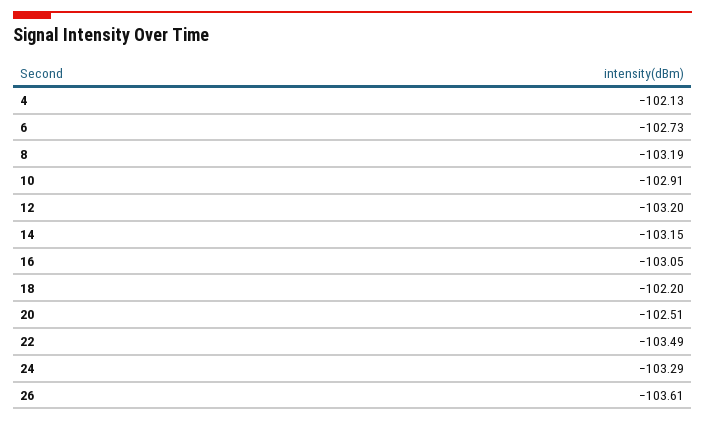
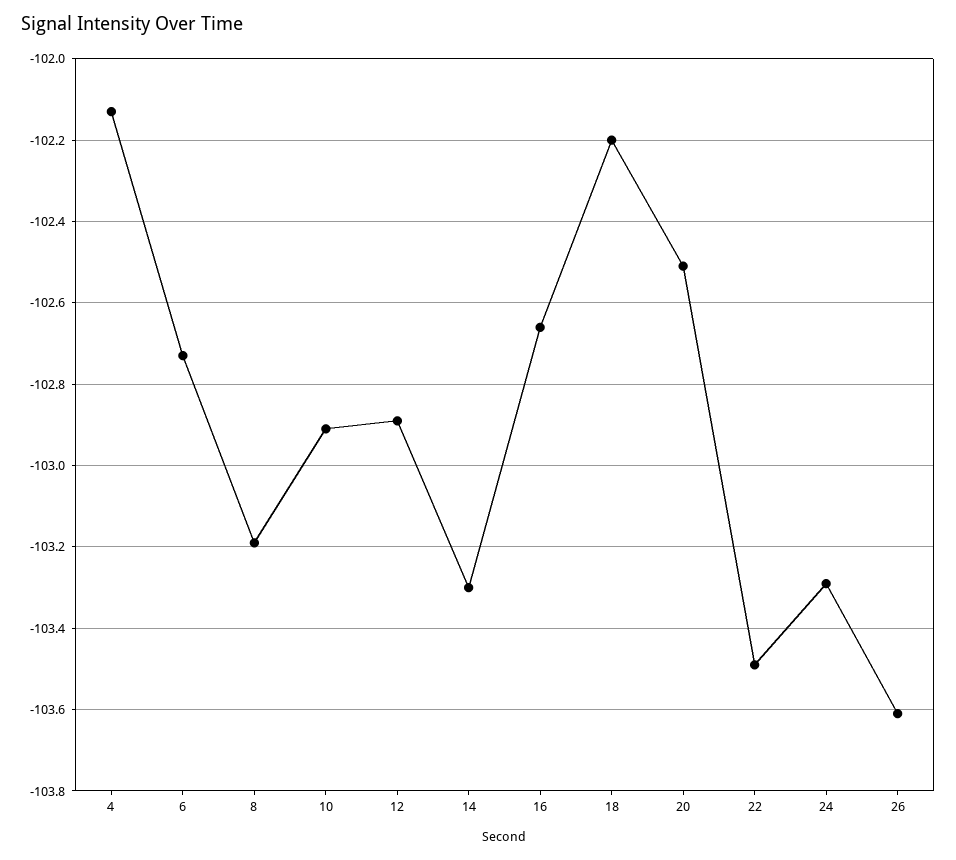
  {
    "4": -102.13,
    "6": -102.73,
    "8": -103.19,
    "10": -102.91,
-   "12": -103.2,
+   "12": -102.9,
-   "14": -103.15,
+   "14": -103.3,
-   "16": -103.05,
+   "16": -102.65,
    "18": -102.2,
    "20": -102.51,
    "22": -103.49,
    "24": -103.29,
    "26": -103.61
  }

